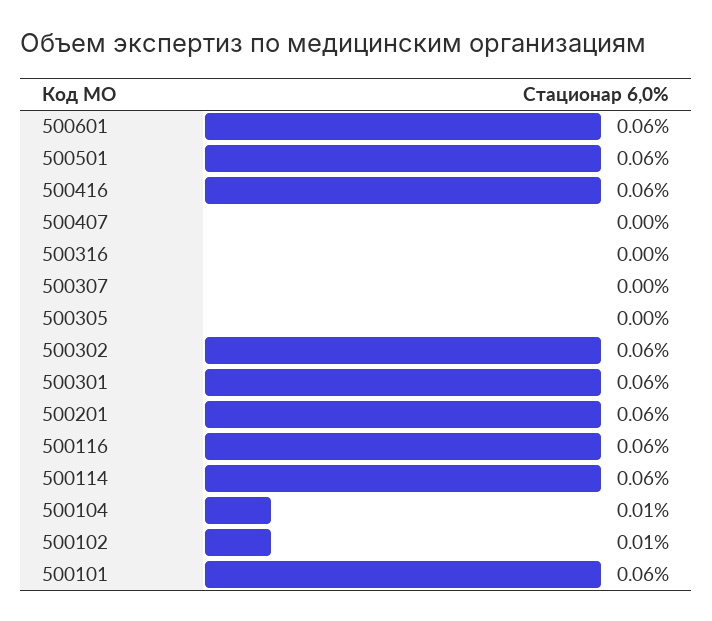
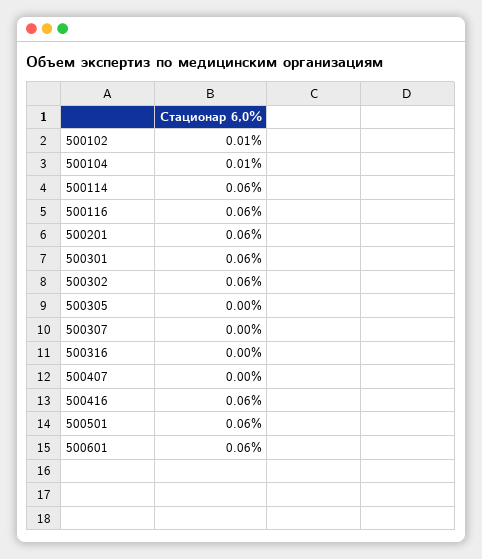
  {
    "500601": 0.06,
    "500501": 0.06,
    "500416": 0.06,
    "500407": 0,
    "500316": 0,
    "500307": 0,
    "500305": 0,
    "500302": 0.06,
    "500301": 0.06,
    "500201": 0.06,
    "500116": 0.06,
    "500114": 0.06,
    "500104": 0.01,
-   "500102": 0.01,
+   "500102": 0.01
-   "500101": 0.06
  }

